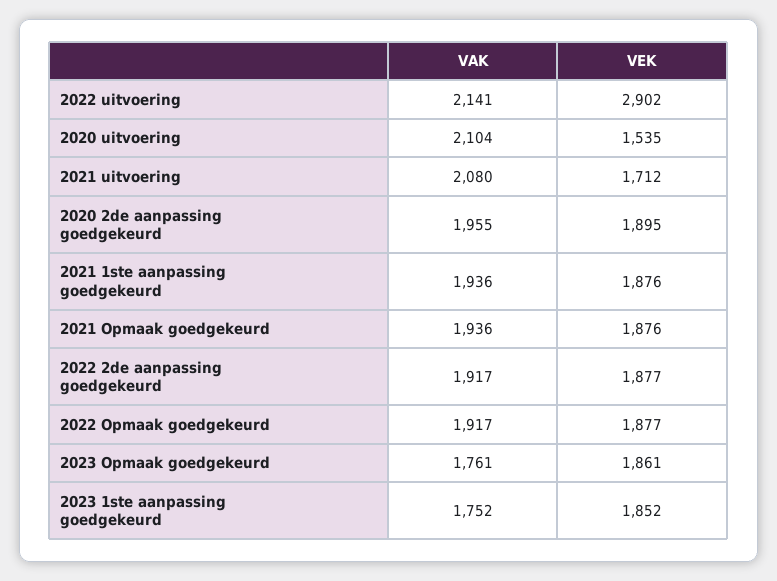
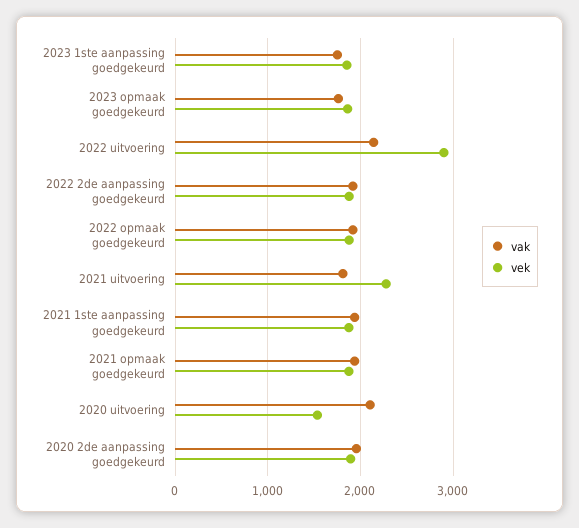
  {
    "VAK": {
      "2022 uitvoering": 2141,
      "2020 uitvoering": 2104,
-     "2021 uitvoering": 2080,
+     "2021 uitvoering": 1800,
      "2020 2de aanpassing goedgekeurd": 1955,
      "2021 1ste aanpassing goedgekeurd": 1936,
      "2021 Opmaak goedgekeurd": 1936,
      "2022 2de aanpassing goedgekeurd": 1917,
      "2022 Opmaak goedgekeurd": 1917,
      "2023 Opmaak goedgekeurd": 1761,
      "2023 1ste aanpassing goedgekeurd": 1752
    },
    "VEK": {
      "2022 uitvoering": 2902,
      "2020 uitvoering": 1535,
-     "2021 uitvoering": 1712,
+     "2021 uitvoering": 2300,
      "2020 2de aanpassing goedgekeurd": 1895,
      "2021 1ste aanpassing goedgekeurd": 1876,
      "2021 Opmaak goedgekeurd": 1876,
      "2022 2de aanpassing goedgekeurd": 1877,
      "2022 Opmaak goedgekeurd": 1877,
      "2023 Opmaak goedgekeurd": 1861,
      "2023 1ste aanpassing goedgekeurd": 1852
    }
  }

